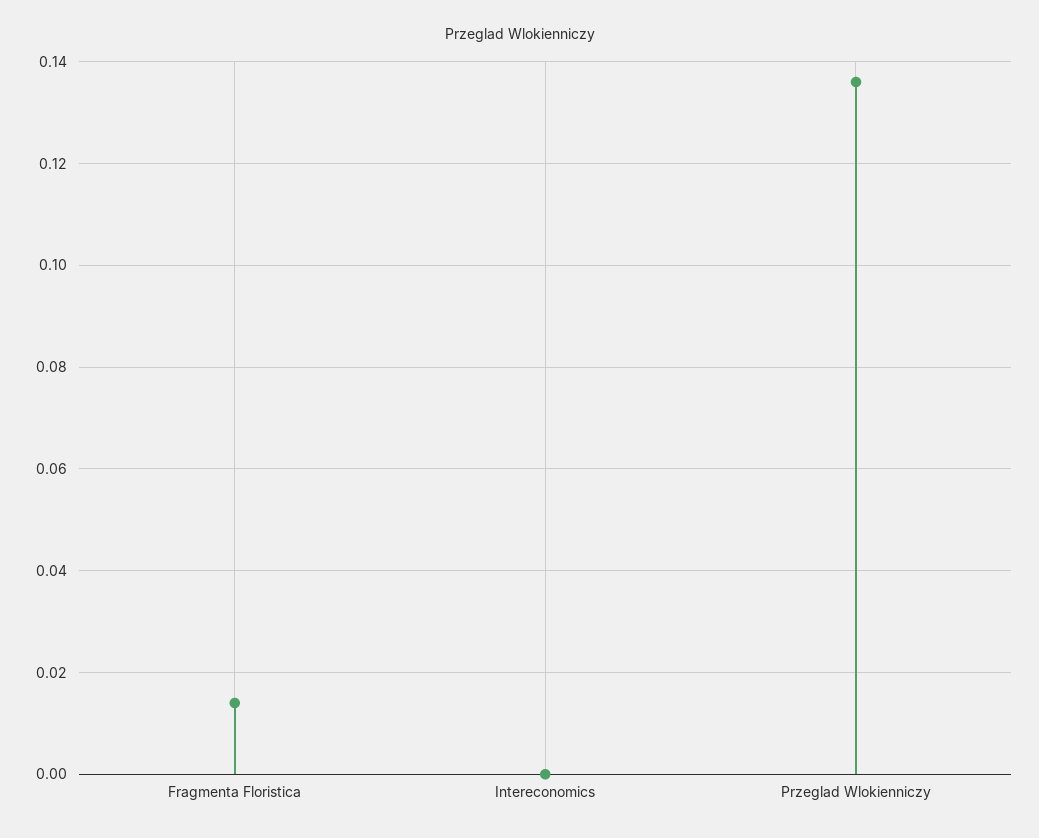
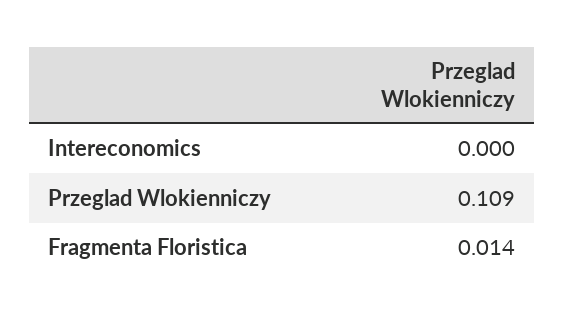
  {
    "Fragmenta Floristica": 0.014,
    "Intereconomics": 0,
-   "Przeglad Wlokienniczy": 0.135
+   "Przeglad Wlokienniczy": 0.109
  }

